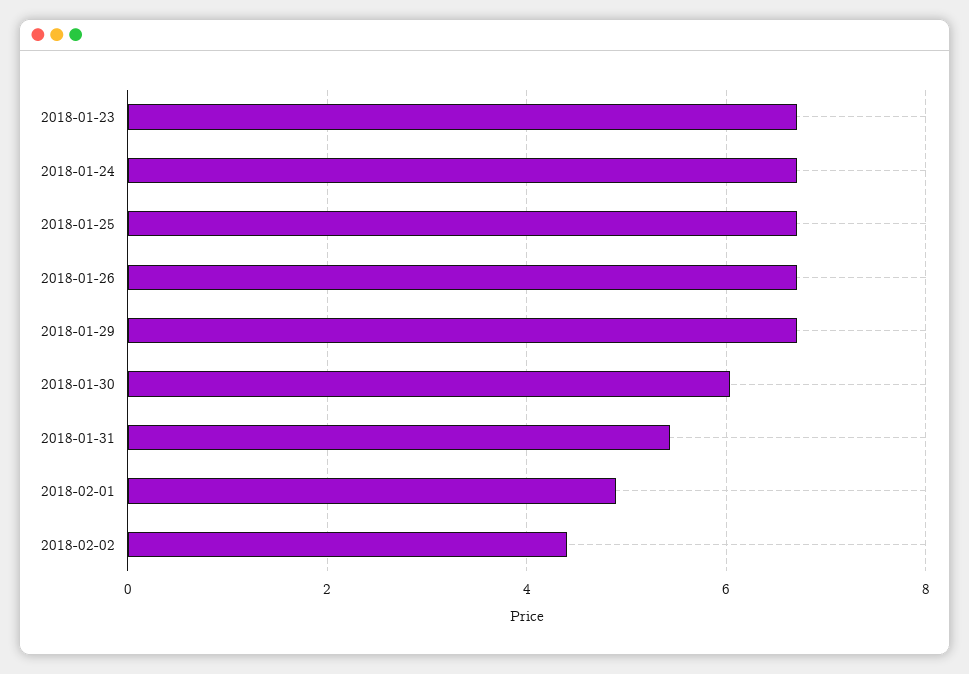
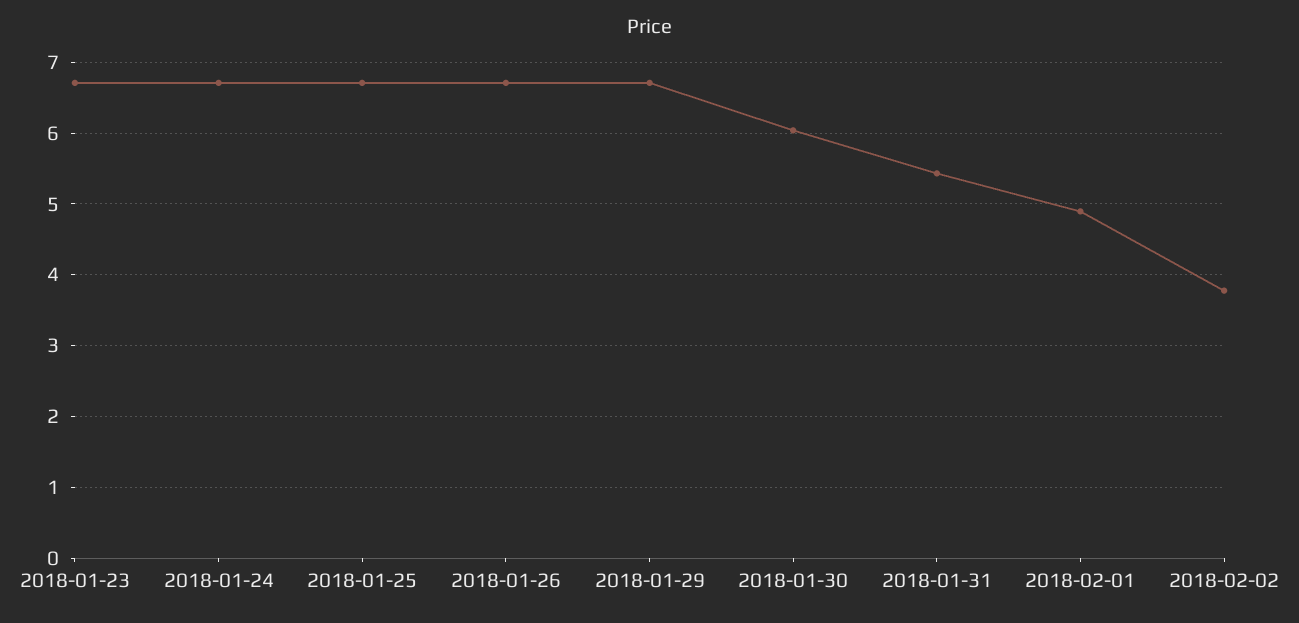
  {
    "2018-01-23": 6.7,
    "2018-01-24": 6.7,
    "2018-01-25": 6.7,
    "2018-01-26": 6.7,
    "2018-01-29": 6.7,
    "2018-01-30": 6,
    "2018-01-31": 5.4,
    "2018-02-01": 4.9,
-   "2018-02-02": 4.4
+   "2018-02-02": 3.8
  }

